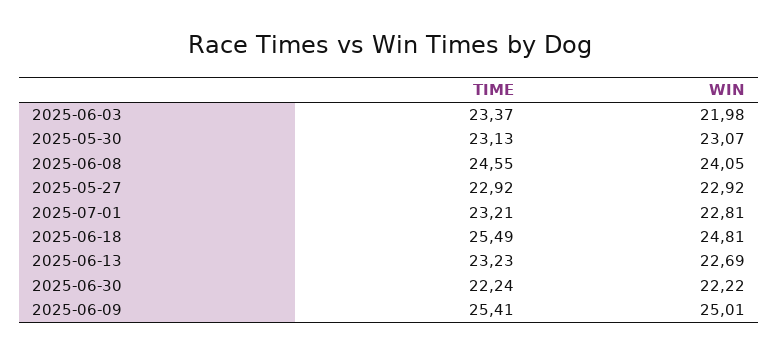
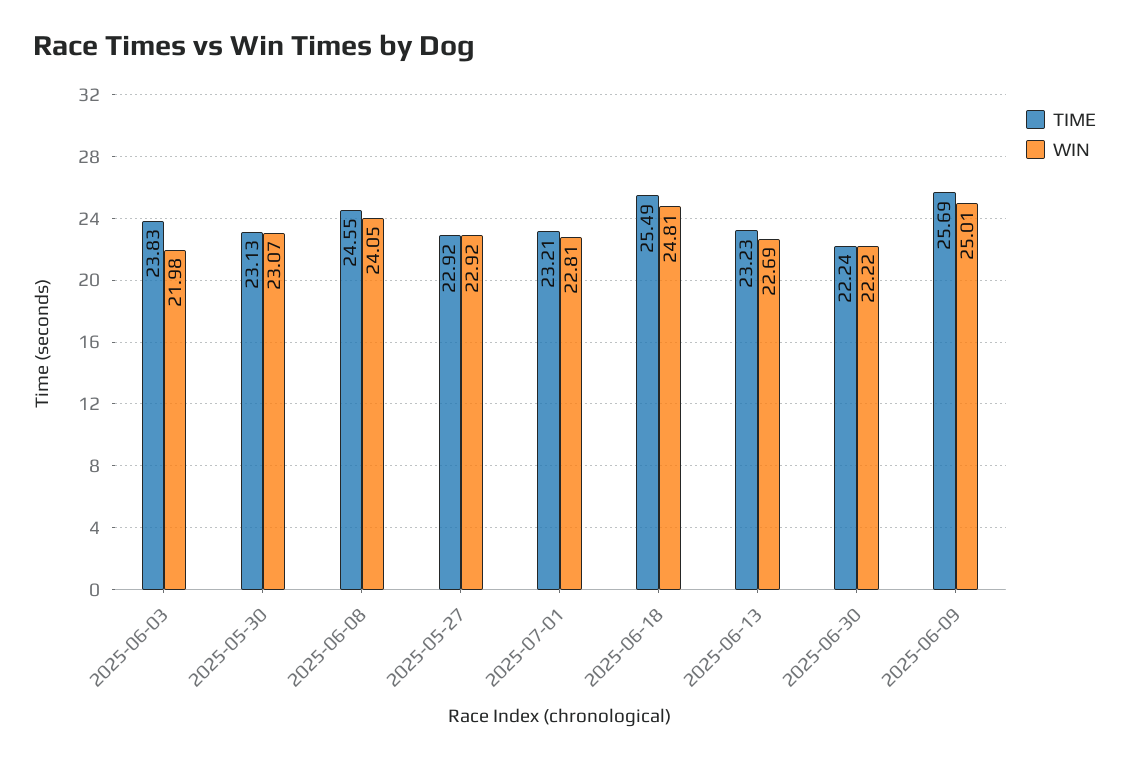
  {
    "TIME": {
-     "2025-06-03": 23.37,
+     "2025-06-03": 23.83,
      "2025-05-30": 23.13,
      "2025-06-08": 24.55,
      "2025-05-27": 22.92,
      "2025-07-01": 23.21,
      "2025-06-18": 25.49,
      "2025-06-13": 23.23,
      "2025-06-30": 22.24,
-     "2025-06-09": 25.41
+     "2025-06-09": 25.69
    },
    "WIN": {
      "2025-06-03": 21.98,
      "2025-05-30": 23.07,
      "2025-06-08": 24.05,
      "2025-05-27": 22.92,
      "2025-07-01": 22.81,
      "2025-06-18": 24.81,
      "2025-06-13": 22.69,
      "2025-06-30": 22.22,
      "2025-06-09": 25.01
    }
  }

